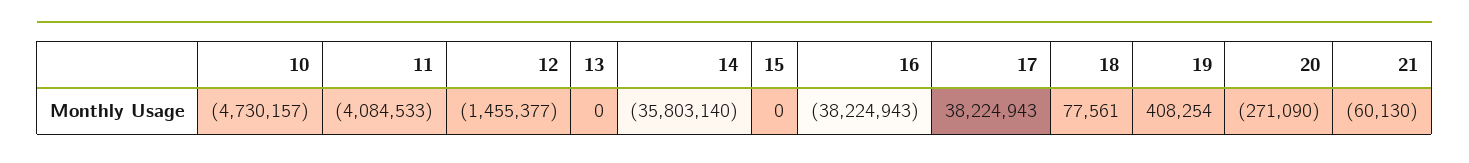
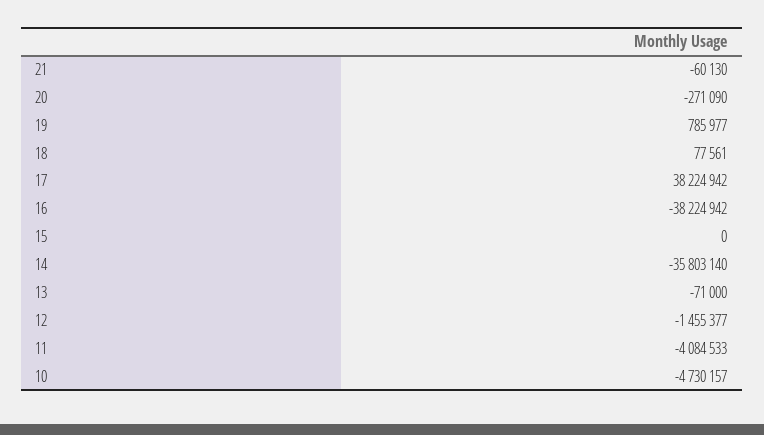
  {
    "10": -4730157,
    "11": -4084533,
    "12": -1455377,
-   "13": 0,
+   "13": -71000,
    "14": -35803140,
    "15": 0,
-   "16": -38224943,
+   "16": -38224942,
-   "17": 38224943,
+   "17": 38224942,
    "18": 77561,
-   "19": 408254,
+   "19": 785977,
    "20": -271090,
    "21": -60130
  }

